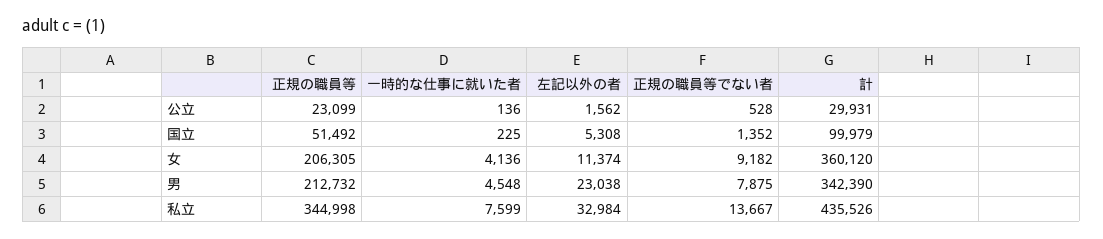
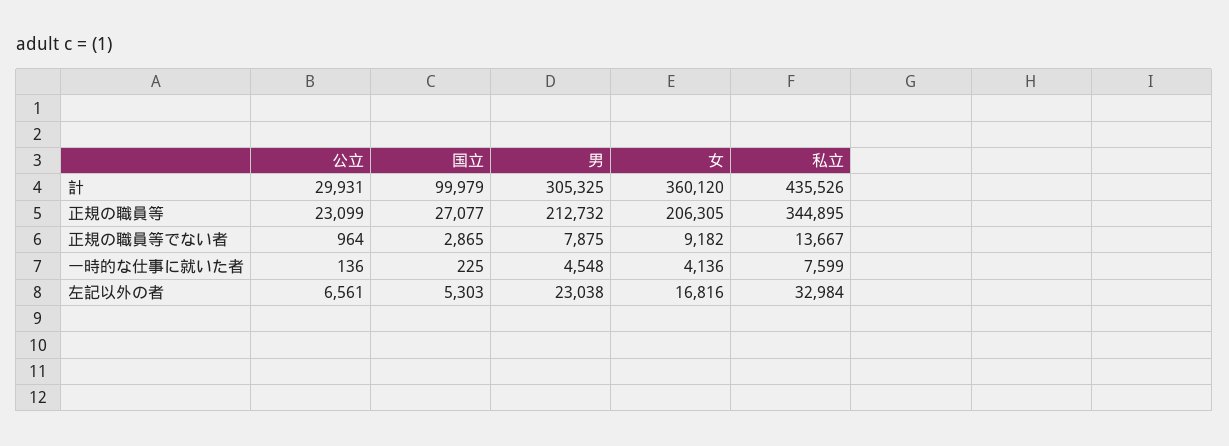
  {
    "正規の職員等": {
      "公立": 23099,
-     "国立": 51492,
+     "国立": 27077,
      "女": 206305,
      "男": 212732,
-     "私立": 344998
+     "私立": 344895
    },
    "一時的な仕事に就いた者": {
      "公立": 136,
      "国立": 225,
      "女": 4136,
      "男": 4548,
      "私立": 7599
    },
    "左記以外の者": {
-     "公立": 1562,
+     "公立": 6561,
-     "国立": 5308,
+     "国立": 5303,
-     "女": 11374,
+     "女": 16816,
      "男": 23038,
      "私立": 32984
    },
    "正規の職員等でない者": {
-     "公立": 528,
+     "公立": 964,
-     "国立": 1352,
+     "国立": 2865,
      "女": 9182,
      "男": 7875,
      "私立": 13667
    },
    "計": {
      "公立": 29931,
      "国立": 99979,
      "女": 360120,
-     "男": 342390,
+     "男": 305325,
      "私立": 435526
    }
  }

